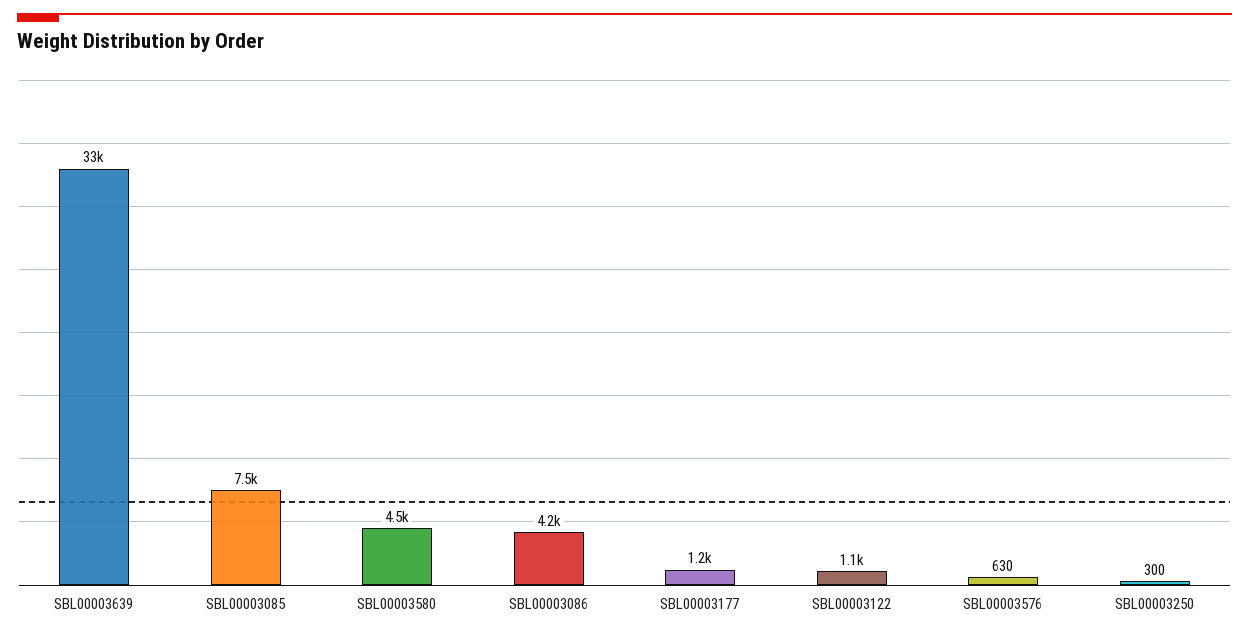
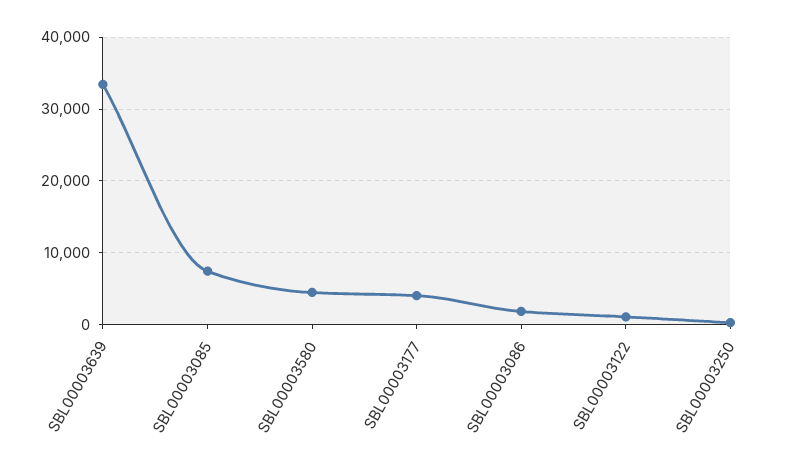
  {
    "SBL00003639": 33000,
    "SBL00003085": 7500,
    "SBL00003580": 4500,
-   "SBL00003086": 4200,
+   "SBL00003086": 2000,
-   "SBL00003177": 1200,
+   "SBL00003177": 4000,
    "SBL00003122": 1100,
-   "SBL00003576": 630,
    "SBL00003250": 300
  }

